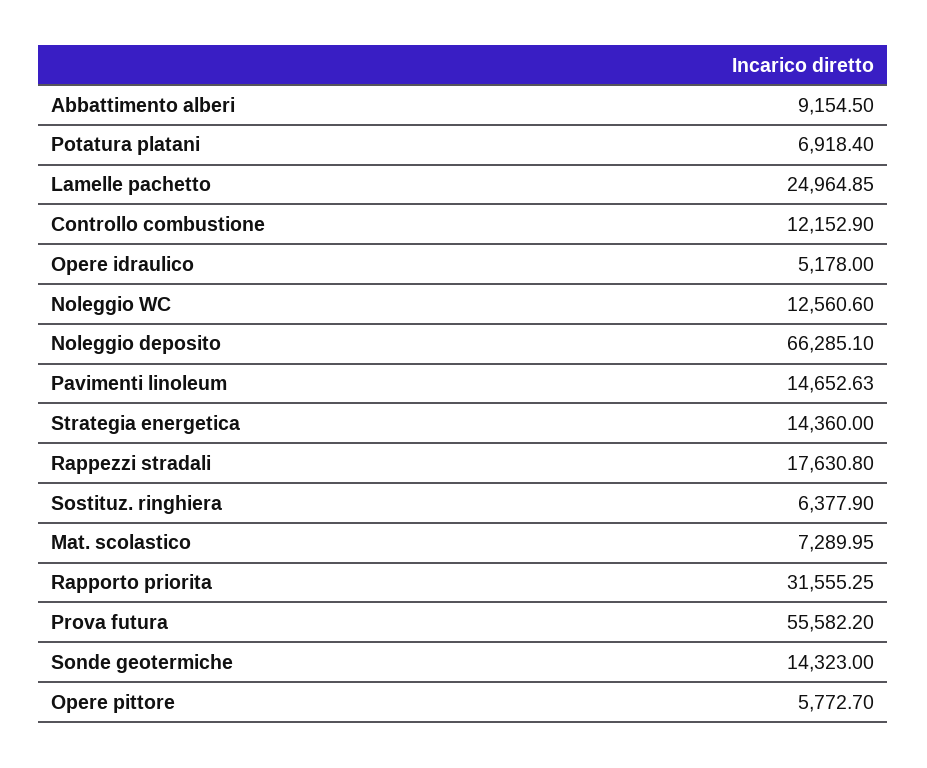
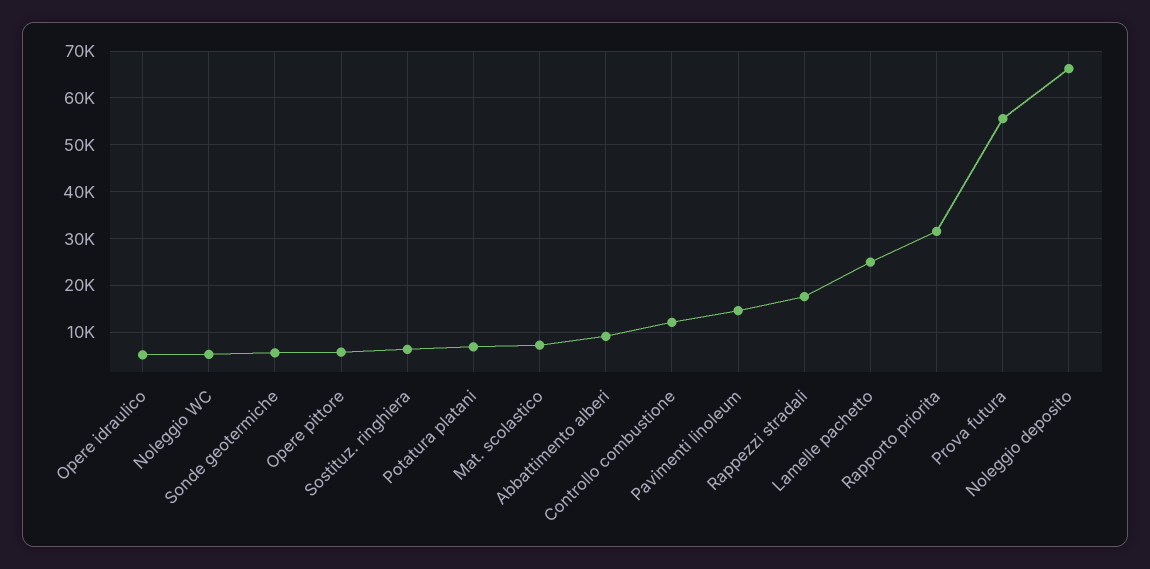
  {
    "Abbattimento alberi": 9154.5,
    "Potatura platani": 6918.4,
    "Lamelle pachetto": 24964.85,
    "Controllo combustione": 12152.9,
    "Opere idraulico": 5178,
-   "Noleggio WC": 12560.6,
+   "Noleggio WC": 6000,
    "Noleggio deposito": 66285.1,
    "Pavimenti linoleum": 14652.63,
-   "Strategia energetica": 14360,
    "Rappezzi stradali": 17630.8,
    "Sostituz. ringhiera": 6377.9,
    "Mat. scolastico": 7289.95,
    "Rapporto priorita": 31555.25,
    "Prova futura": 55582.2,
-   "Sonde geotermiche": 14323,
+   "Sonde geotermiche": 6000,
    "Opere pittore": 5772.7
  }

